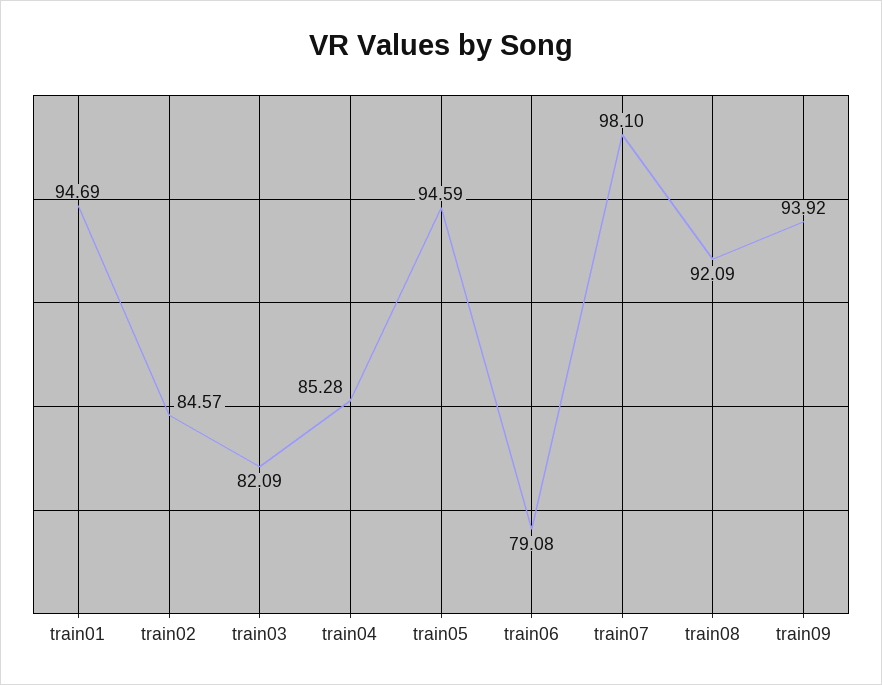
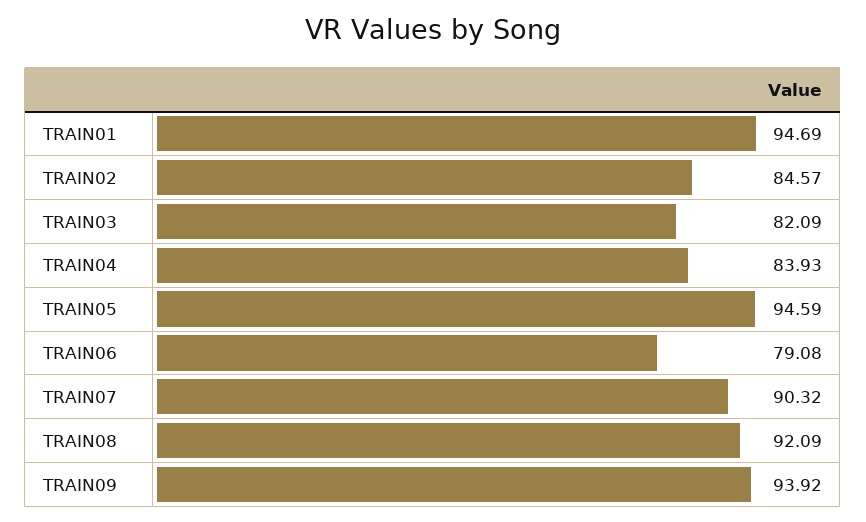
  {
    "train01": 94.69,
    "train02": 84.57,
    "train03": 82.09,
-   "train04": 85.28,
+   "train04": 83.93,
    "train05": 94.59,
    "train06": 79.08,
-   "train07": 98.1,
+   "train07": 90.32,
    "train08": 92.09,
    "train09": 93.92
  }

